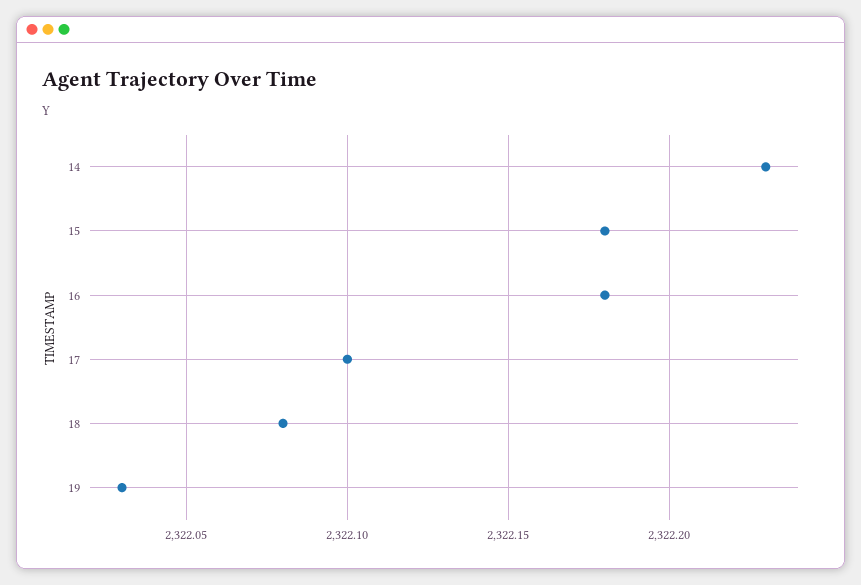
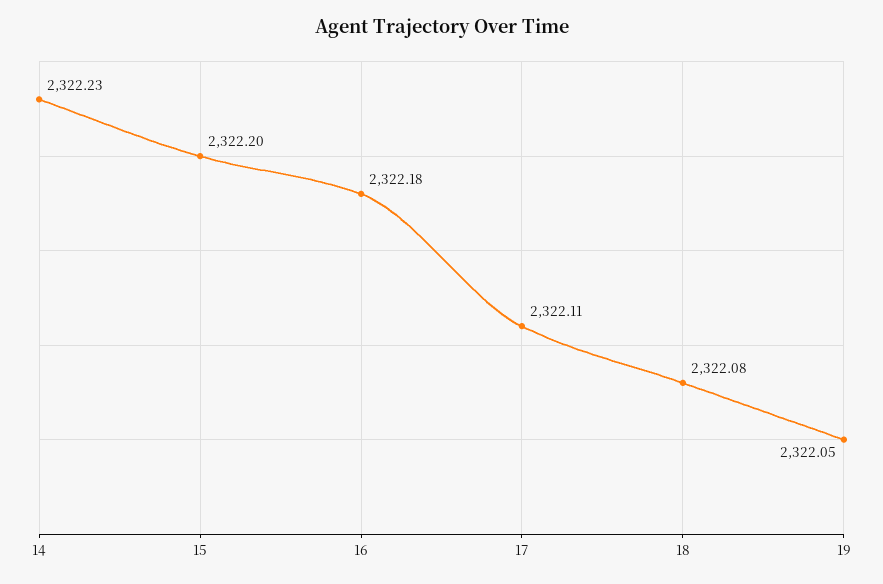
  {
    "14": 2322.23,
-   "15": 2322.18,
+   "15": 2322.2,
    "16": 2322.18,
-   "17": 2322.1,
+   "17": 2322.11,
    "18": 2322.08,
-   "19": 2322.03
+   "19": 2322.05
  }

